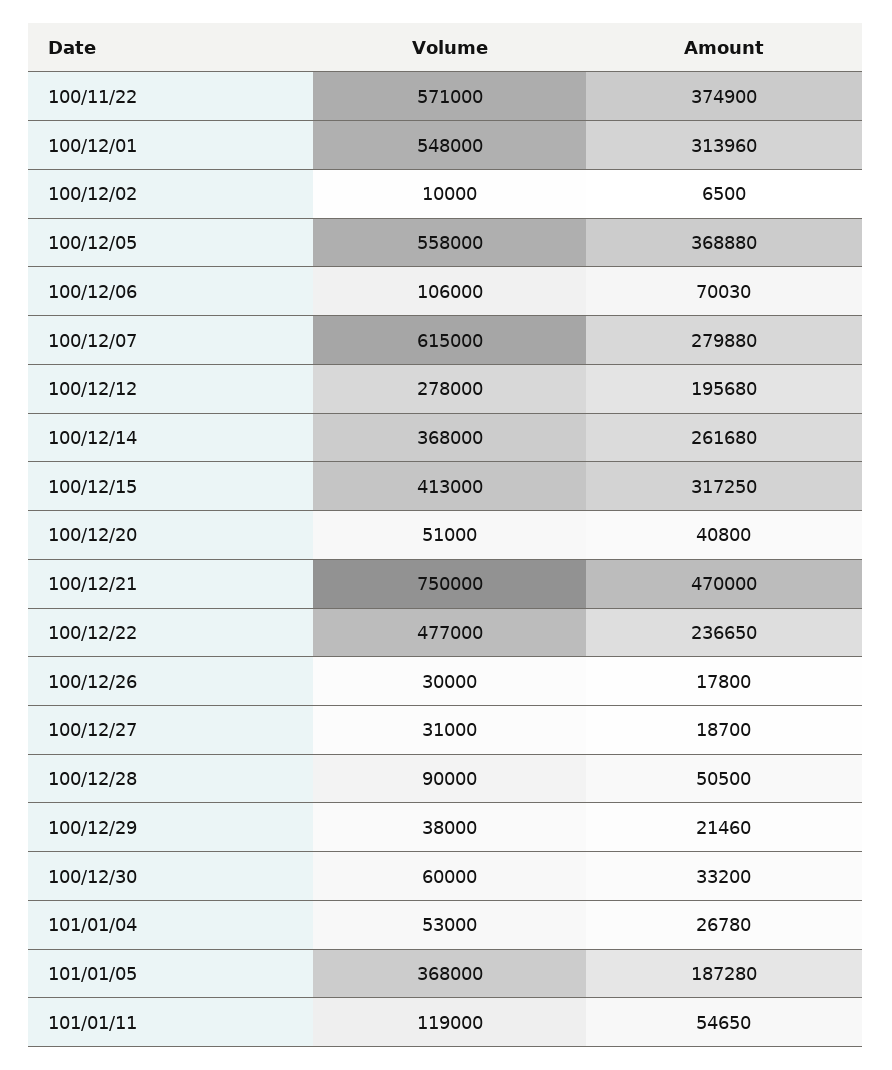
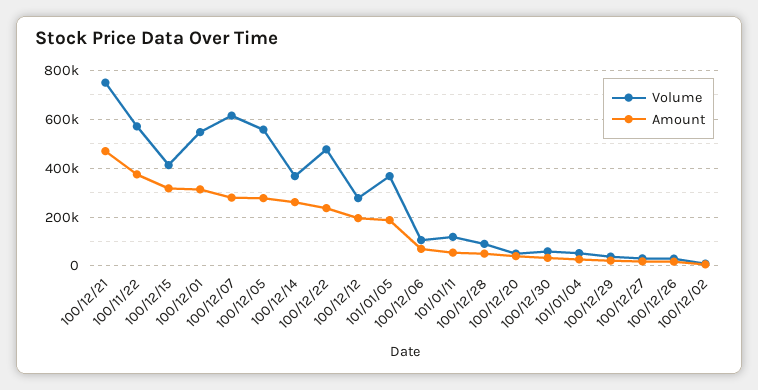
  {
    "Volume": {
      "100/11/22": 571000,
      "100/12/01": 548000,
      "100/12/02": 10000,
      "100/12/05": 558000,
      "100/12/06": 106000,
      "100/12/07": 615000,
      "100/12/12": 278000,
      "100/12/14": 368000,
      "100/12/15": 413000,
      "100/12/20": 51000,
      "100/12/21": 750000,
      "100/12/22": 477000,
      "100/12/26": 30000,
      "100/12/27": 31000,
      "100/12/28": 90000,
      "100/12/29": 38000,
      "100/12/30": 60000,
      "101/01/04": 53000,
      "101/01/05": 368000,
      "101/01/11": 119000
    },
    "Amount": {
      "100/11/22": 374900,
      "100/12/01": 313960,
      "100/12/02": 6500,
-     "100/12/05": 368880,
+     "100/12/05": 275000,
      "100/12/06": 70030,
      "100/12/07": 279880,
      "100/12/12": 195680,
      "100/12/14": 261680,
      "100/12/15": 317250,
      "100/12/20": 40800,
      "100/12/21": 470000,
      "100/12/22": 236650,
      "100/12/26": 17800,
      "100/12/27": 18700,
      "100/12/28": 50500,
      "100/12/29": 21460,
      "100/12/30": 33200,
      "101/01/04": 26780,
      "101/01/05": 187280,
      "101/01/11": 54650
    }
  }

